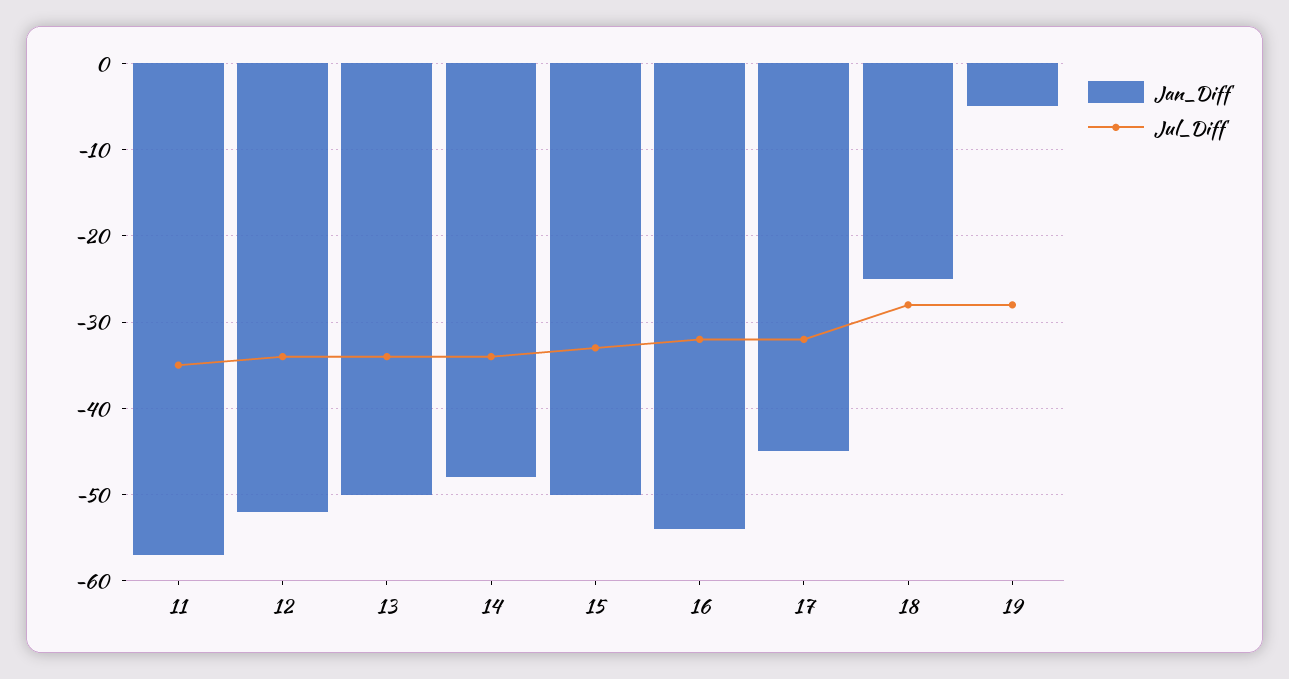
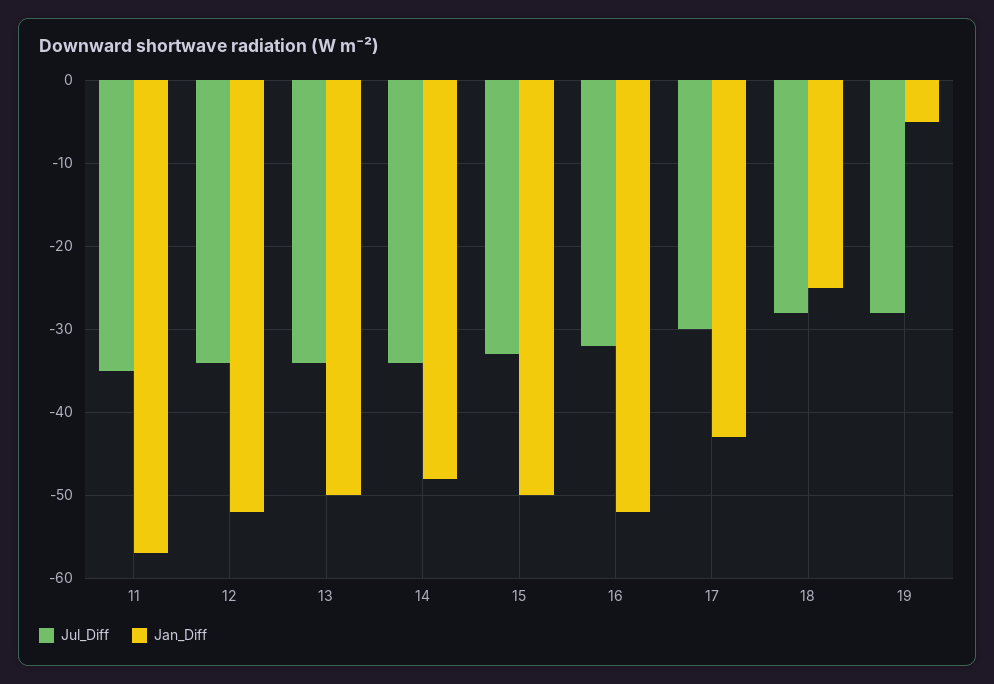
  {
    "Jan_Diff": {
      "11": -57,
      "12": -52,
      "13": -50,
      "14": -48,
      "15": -50,
-     "16": -54,
+     "16": -52,
-     "17": -45,
+     "17": -43,
      "18": -25,
      "19": -5
    },
    "Jul_Diff": {
      "11": -35,
      "12": -34,
      "13": -34,
      "14": -34,
      "15": -33,
      "16": -32,
-     "17": -32,
+     "17": -30,
      "18": -28,
      "19": -28
    }
  }

